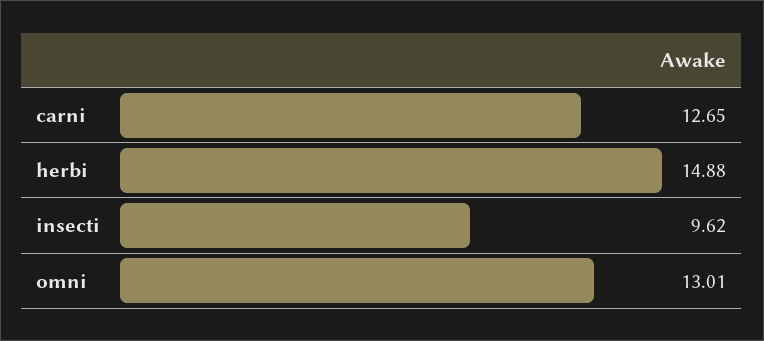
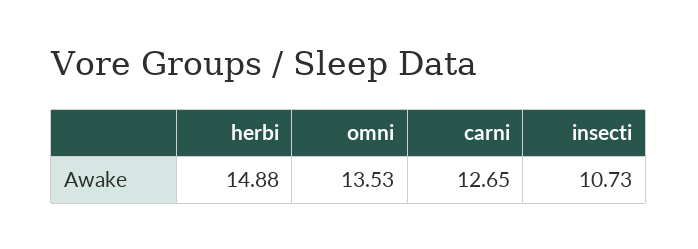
  {
    "carni": 12.65,
    "herbi": 14.88,
-   "insecti": 9.62,
+   "insecti": 10.73,
-   "omni": 13.01
+   "omni": 13.53
  }

